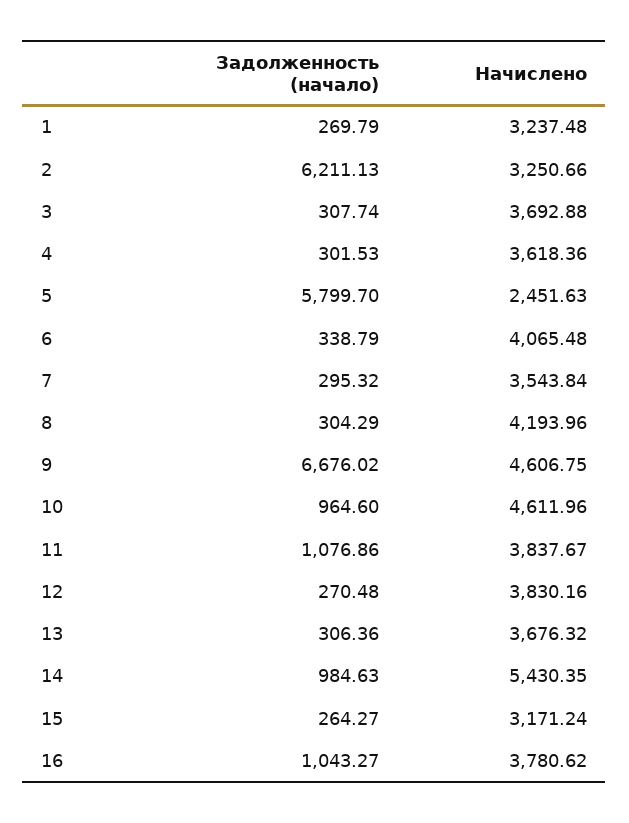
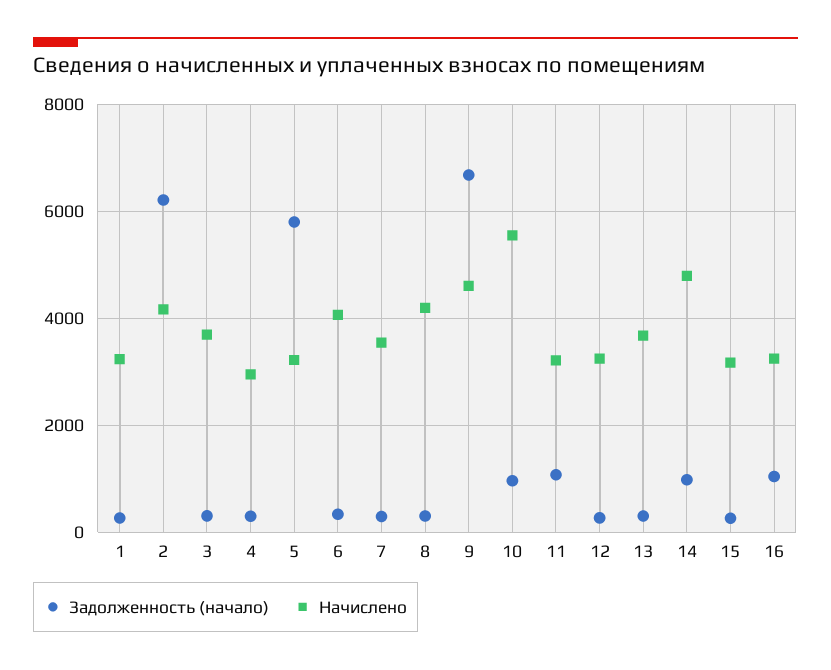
  {
    "Задолженность (начало)": {
      "1": 269.79,
      "2": 6211.13,
      "3": 307.74,
      "4": 301.53,
      "5": 5799.7,
      "6": 338.79,
      "7": 295.32,
      "8": 304.29,
      "9": 6676.02,
      "10": 964.6,
      "11": 1076.86,
      "12": 270.48,
      "13": 306.36,
      "14": 984.63,
      "15": 264.27,
      "16": 1043.27
    },
    "Начислено": {
      "1": 3237.48,
-     "2": 3250.66,
+     "2": 4200,
      "3": 3692.88,
-     "4": 3618.36,
+     "4": 3000,
-     "5": 2451.63,
+     "5": 3200,
      "6": 4065.48,
      "7": 3543.84,
      "8": 4193.96,
      "9": 4606.75,
-     "10": 4611.96,
+     "10": 5600,
-     "11": 3837.67,
+     "11": 3200,
-     "12": 3830.16,
+     "12": 3200,
      "13": 3676.32,
-     "14": 5430.35,
+     "14": 4800,
      "15": 3171.24,
-     "16": 3780.62
+     "16": 3200
    }
  }

